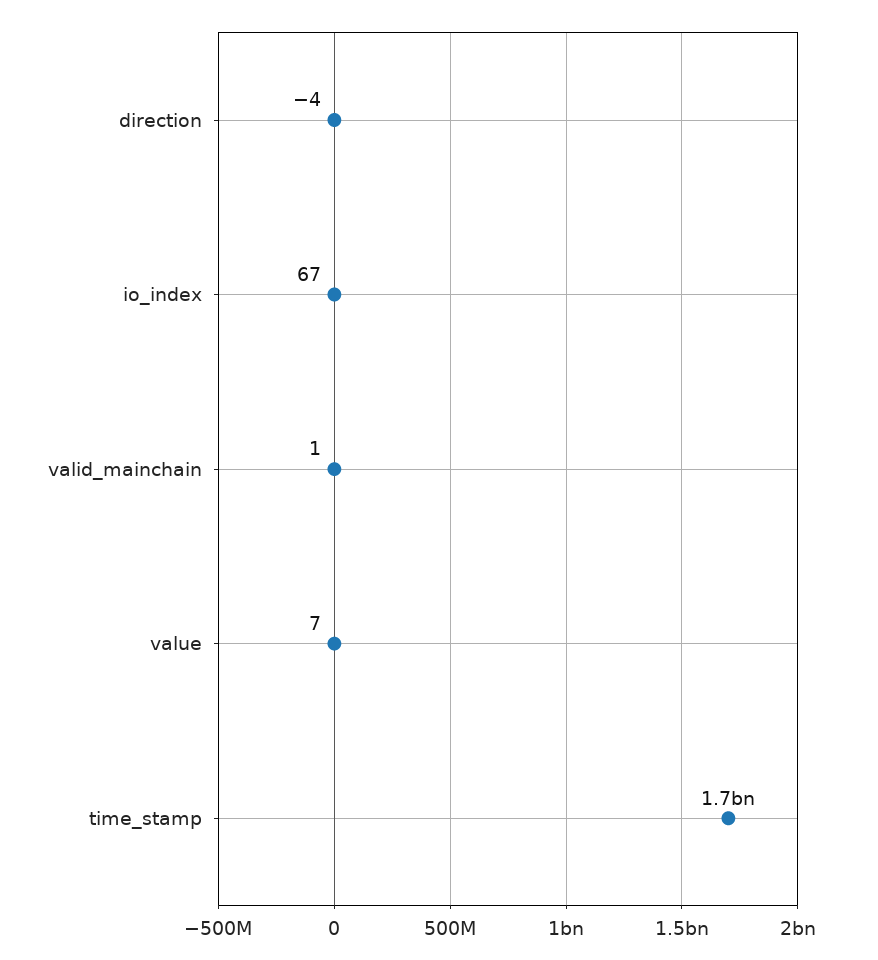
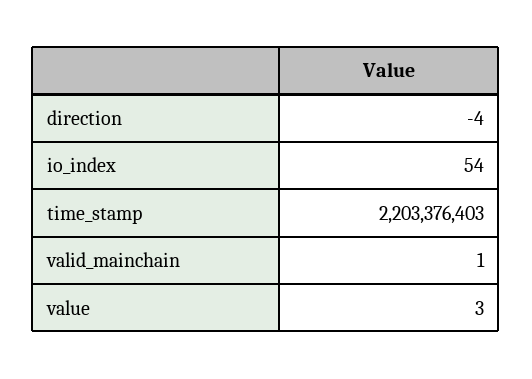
  {
    "direction": -4,
-   "io_index": 67,
+   "io_index": 54,
    "valid_mainchain": 1,
-   "value": 7,
+   "value": 3,
-   "time_stamp": 1700000000
+   "time_stamp": 2203376403
  }

